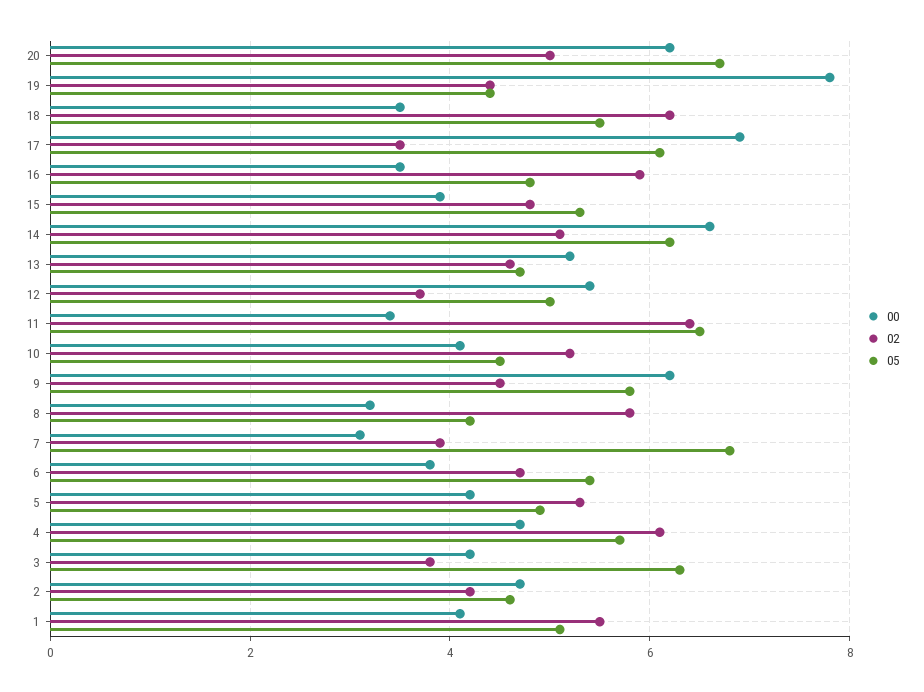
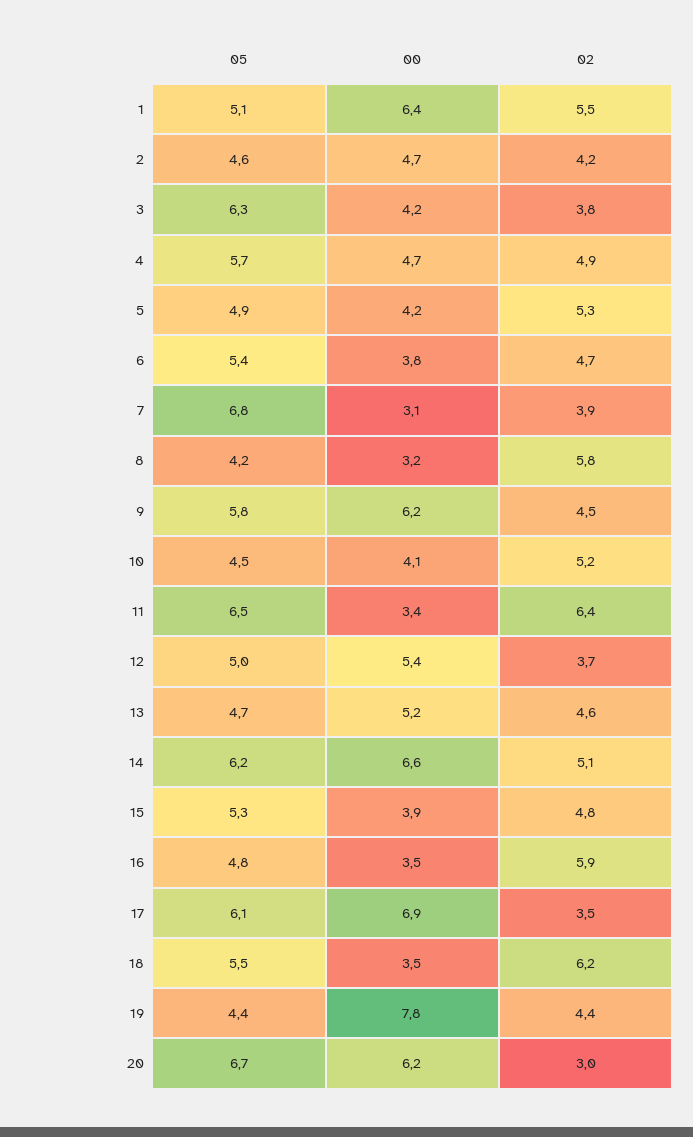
  {
    "00": {
      "20": 6.2,
      "19": 7.8,
      "18": 3.5,
      "17": 6.9,
      "16": 3.5,
      "15": 3.9,
      "14": 6.6,
      "13": 5.2,
      "12": 5.4,
      "11": 3.4,
      "10": 4.1,
      "9": 6.2,
      "8": 3.2,
      "7": 3.1,
      "6": 3.8,
      "5": 4.2,
      "4": 4.7,
      "3": 4.2,
      "2": 4.7,
-     "1": 4
+     "1": 6.4
    },
    "02": {
-     "20": 5,
+     "20": 3,
      "19": 4.4,
      "18": 6.2,
      "17": 3.5,
      "16": 5.9,
      "15": 4.8,
      "14": 5.1,
      "13": 4.6,
      "12": 3.7,
      "11": 6.4,
      "10": 5.2,
      "9": 4.5,
      "8": 5.8,
      "7": 3.9,
      "6": 4.7,
      "5": 5.3,
-     "4": 6,
+     "4": 4.9,
      "3": 3.8,
      "2": 4.2,
      "1": 5.5
    },
    "05": {
      "20": 6.7,
      "19": 4.4,
      "18": 5.5,
      "17": 6.1,
      "16": 4.8,
      "15": 5.3,
      "14": 6.2,
      "13": 4.7,
      "12": 5,
      "11": 6.5,
      "10": 4.5,
      "9": 5.8,
      "8": 4.2,
      "7": 6.8,
      "6": 5.4,
      "5": 4.9,
      "4": 5.7,
      "3": 6.3,
      "2": 4.6,
      "1": 5.1
    }
  }

